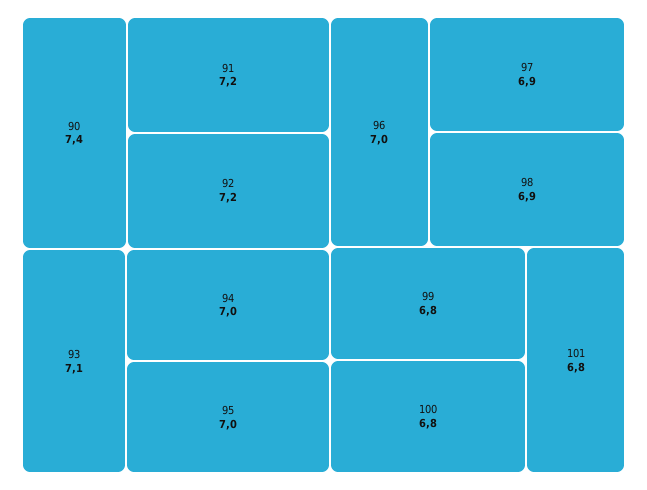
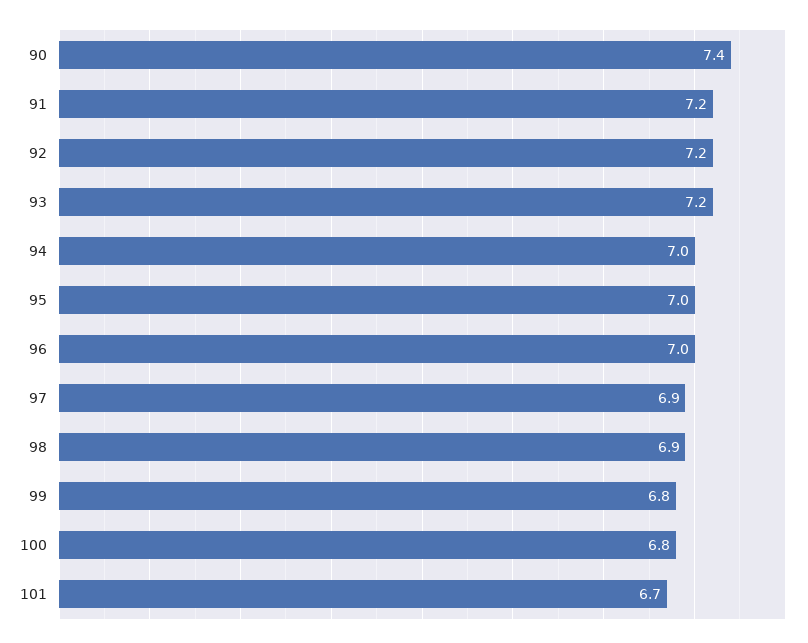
  {
    "90": 7.4,
    "91": 7.2,
    "92": 7.2,
-   "93": 7.1,
+   "93": 7.2,
    "94": 7,
    "95": 7,
    "96": 7,
    "97": 6.9,
    "98": 6.9,
    "99": 6.8,
    "100": 6.8,
-   "101": 6.8
+   "101": 6.7
  }

